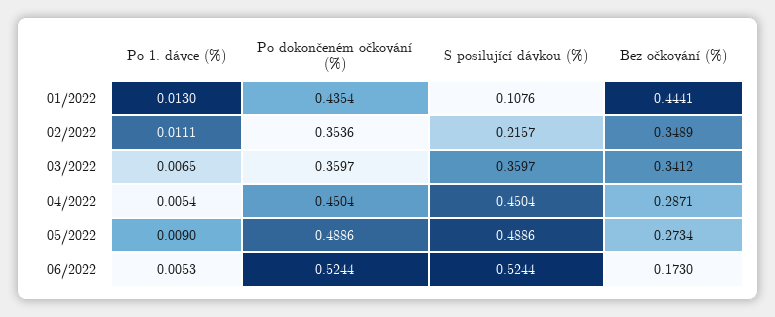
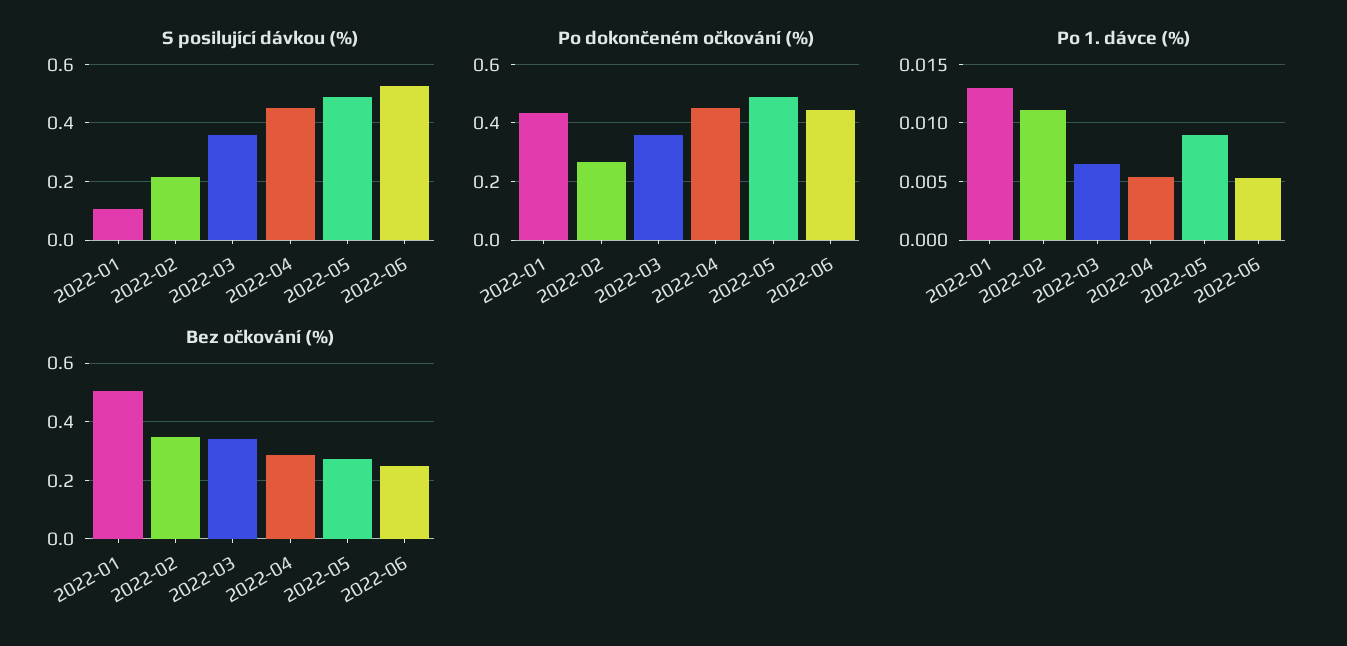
  {
    "Po 1. dávce (%)": {
      "01/2022": 0.013,
      "02/2022": 0.0111,
      "03/2022": 0.0065,
      "04/2022": 0.0054,
      "05/2022": 0.009,
      "06/2022": 0.0053
    },
    "Po dokončeném očkování (%)": {
      "01/2022": 0.4354,
-     "02/2022": 0.3536,
+     "02/2022": 0.275,
      "03/2022": 0.3597,
      "04/2022": 0.4504,
      "05/2022": 0.4886,
-     "06/2022": 0.5244
+     "06/2022": 0.45
    },
    "S posilující dávkou (%)": {
      "01/2022": 0.1076,
      "02/2022": 0.2157,
      "03/2022": 0.3597,
      "04/2022": 0.4504,
      "05/2022": 0.4886,
      "06/2022": 0.5244
    },
    "Bez očkování (%)": {
-     "01/2022": 0.4441,
+     "01/2022": 0.5,
      "02/2022": 0.3489,
      "03/2022": 0.3412,
      "04/2022": 0.2871,
      "05/2022": 0.2734,
-     "06/2022": 0.173
+     "06/2022": 0.25
    }
  }

